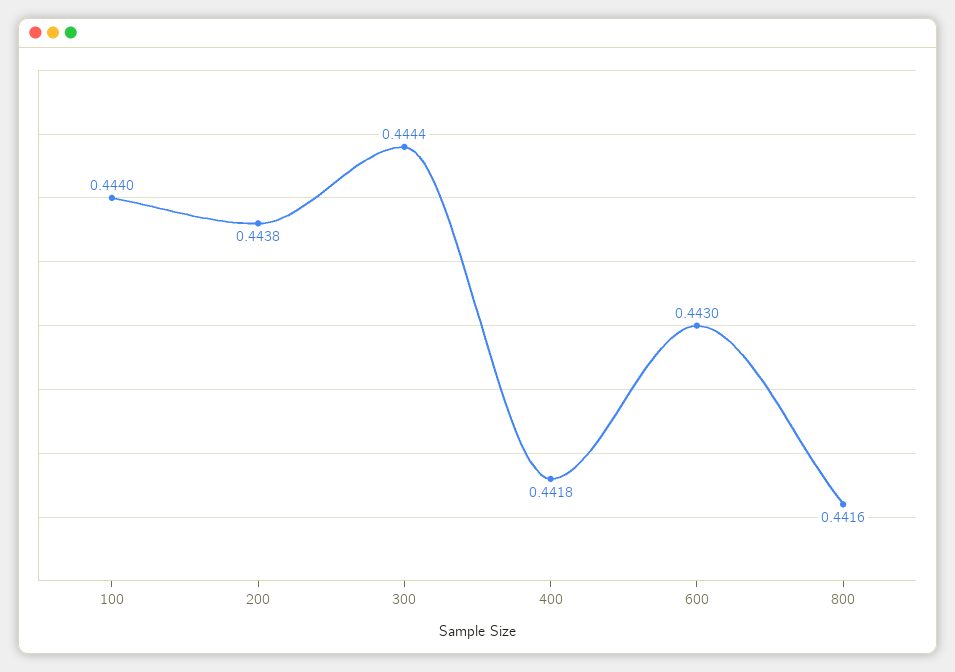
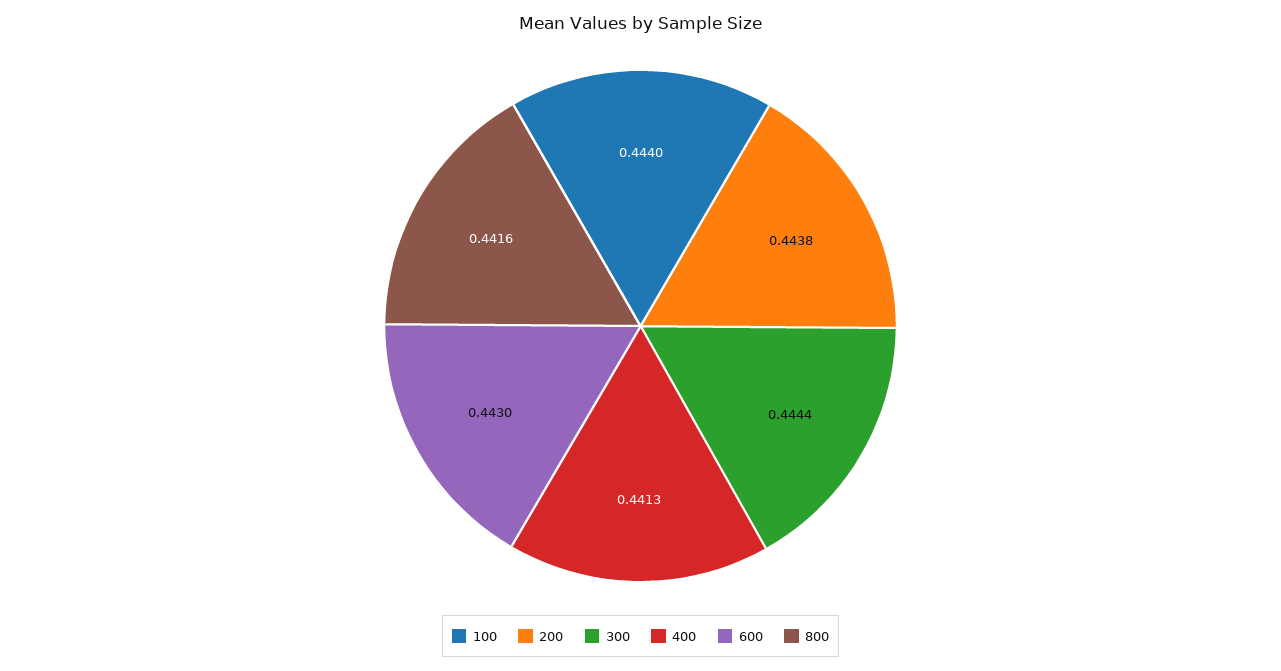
  {
    "100": 0.444,
    "200": 0.4438,
    "300": 0.4444,
-   "400": 0.4418,
+   "400": 0.4413,
    "600": 0.443,
    "800": 0.4416
  }

